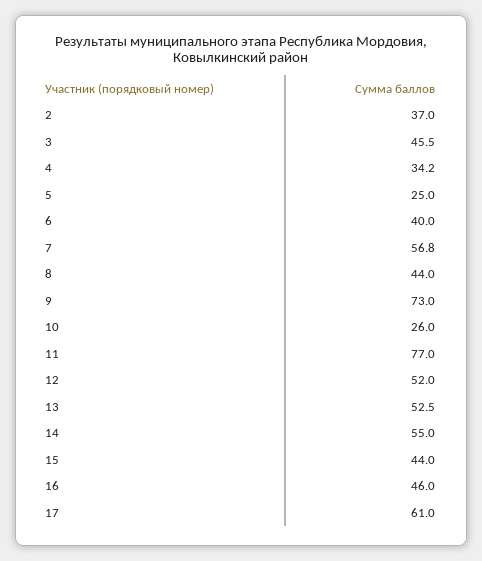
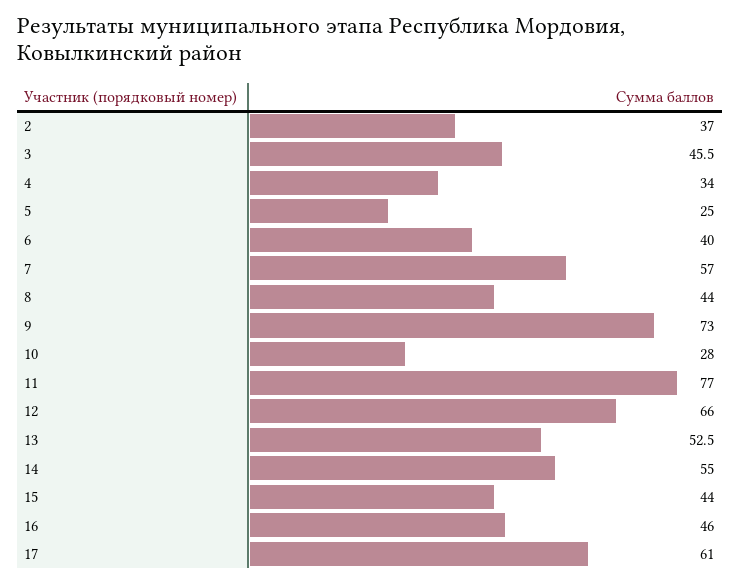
  {
    "2": 37,
    "3": 45.5,
-   "4": 34.2,
+   "4": 34,
    "5": 25,
    "6": 40,
-   "7": 56.8,
+   "7": 57,
    "8": 44,
    "9": 73,
-   "10": 26,
+   "10": 28,
    "11": 77,
-   "12": 52,
+   "12": 66,
    "13": 52.5,
    "14": 55,
    "15": 44,
    "16": 46,
    "17": 61
  }

